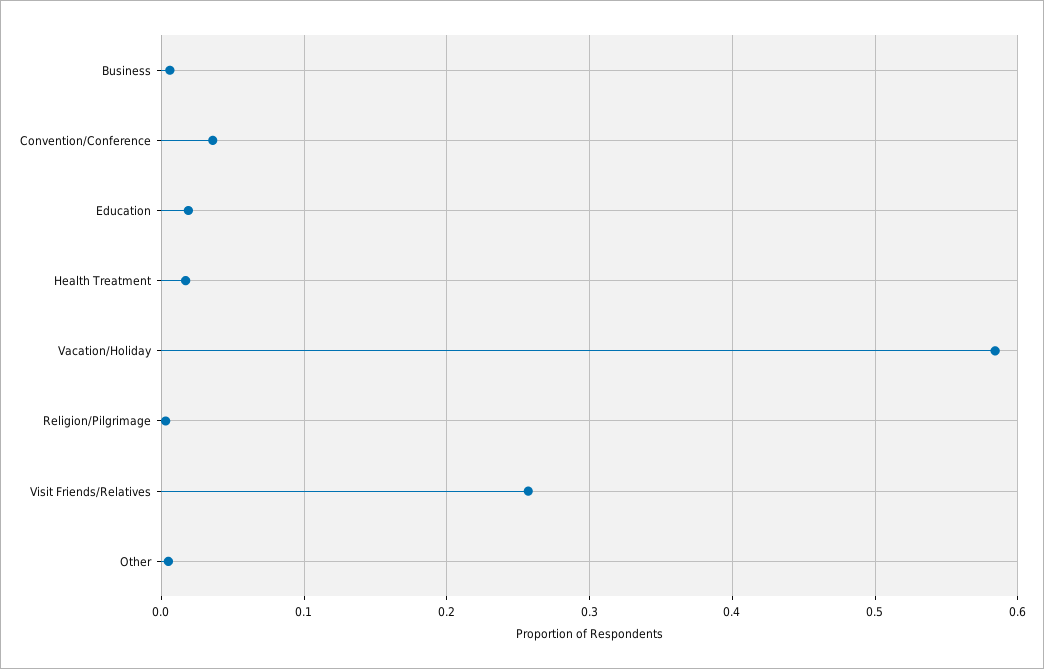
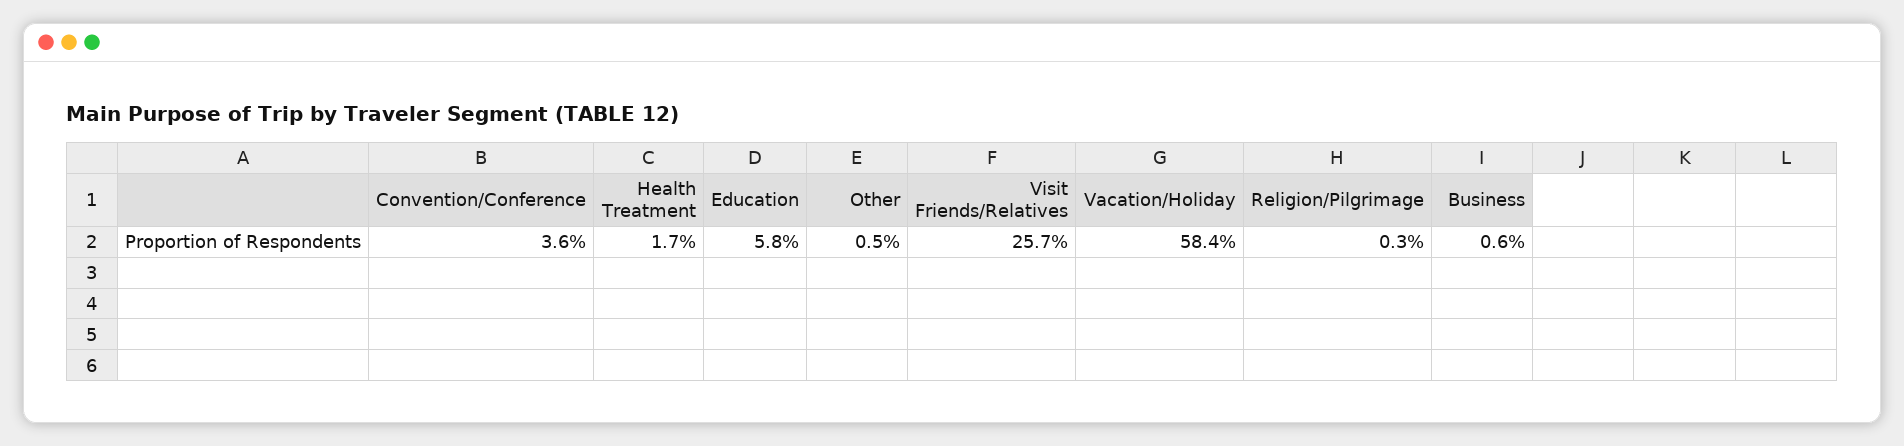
  {
    "Business": 0.006,
    "Convention/Conference": 0.036,
-   "Education": 0.02,
+   "Education": 0.058,
    "Health Treatment": 0.017,
    "Vacation/Holiday": 0.584,
    "Religion/Pilgrimage": 0.003,
    "Visit Friends/Relatives": 0.257,
    "Other": 0.005
  }

